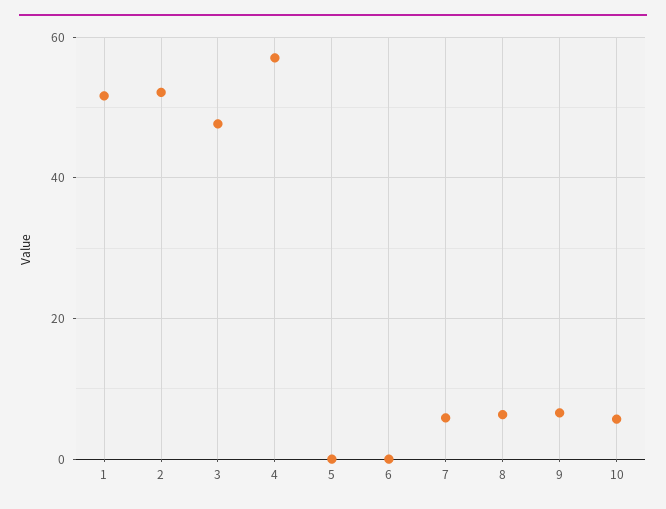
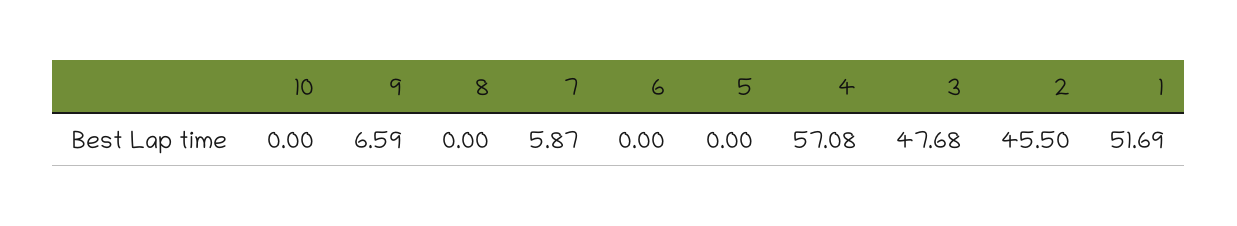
  {
    "1": 51.69,
-   "2": 52,
+   "2": 45.5,
    "3": 47.68,
    "4": 57.08,
    "5": 0,
    "6": 0,
    "7": 5.87,
-   "8": 6,
+   "8": 0,
    "9": 6.59,
-   "10": 6
+   "10": 0
  }

